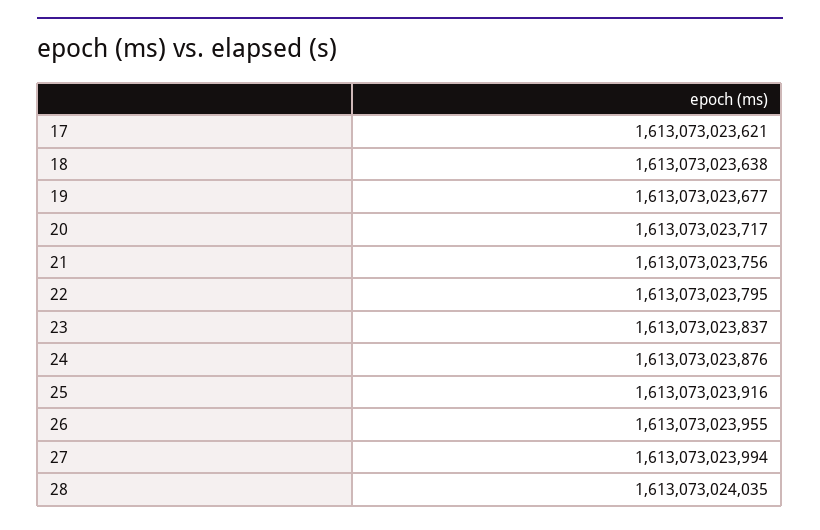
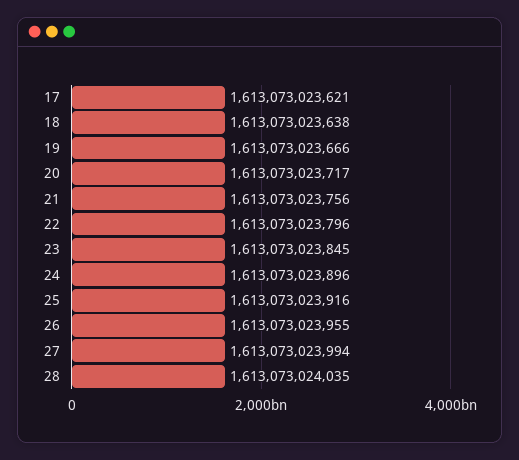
  {
    "17": 1613073023621,
    "18": 1613073023638,
-   "19": 1613073023677,
+   "19": 1613073023666,
    "20": 1613073023717,
    "21": 1613073023756,
-   "22": 1613073023795,
+   "22": 1613073023796,
-   "23": 1613073023837,
+   "23": 1613073023845,
-   "24": 1613073023876,
+   "24": 1613073023896,
    "25": 1613073023916,
    "26": 1613073023955,
    "27": 1613073023994,
    "28": 1613073024035
  }

